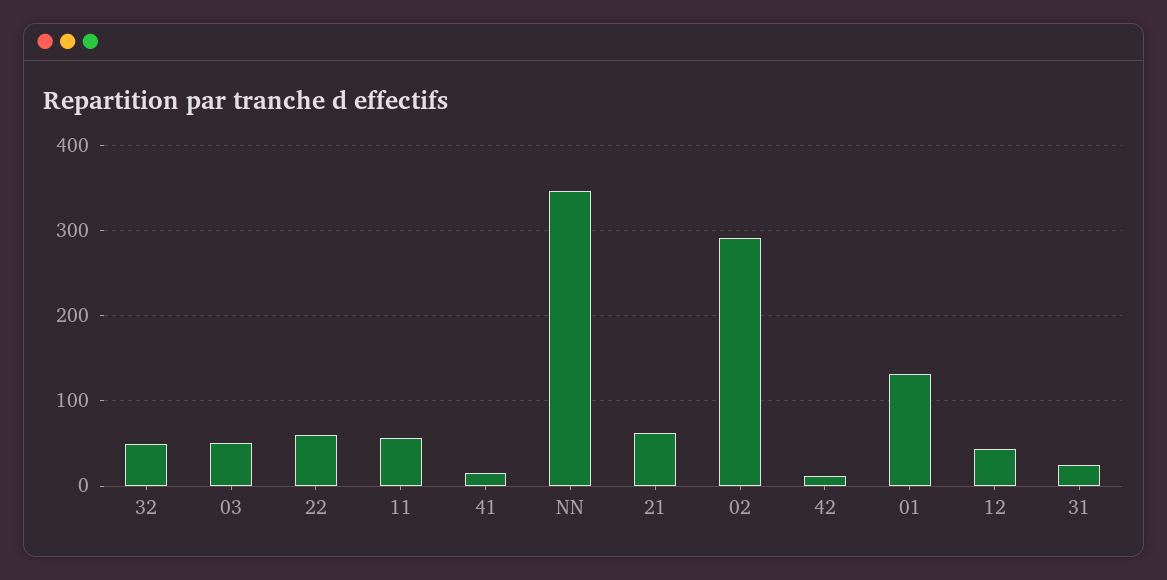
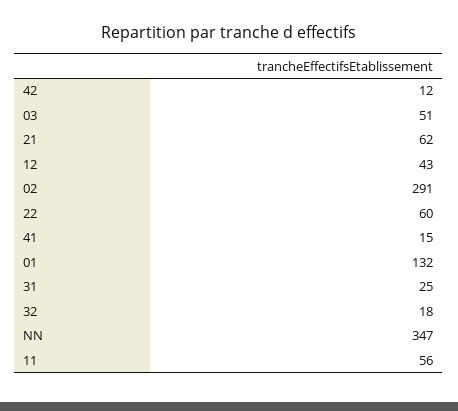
  {
-   "32": 50,
+   "32": 18,
    "03": 51,
    "22": 60,
    "11": 56,
    "41": 15,
    "NN": 347,
    "21": 62,
    "02": 291,
    "42": 12,
    "01": 132,
    "12": 43,
    "31": 25
  }

